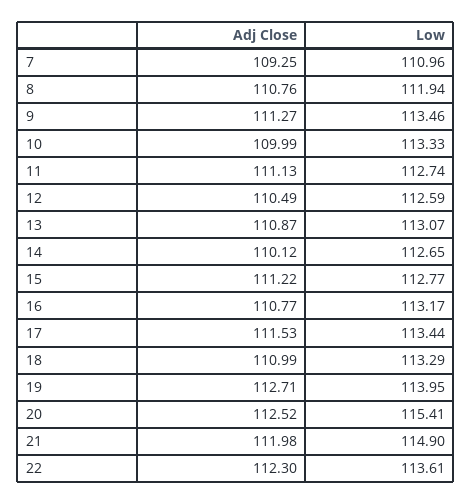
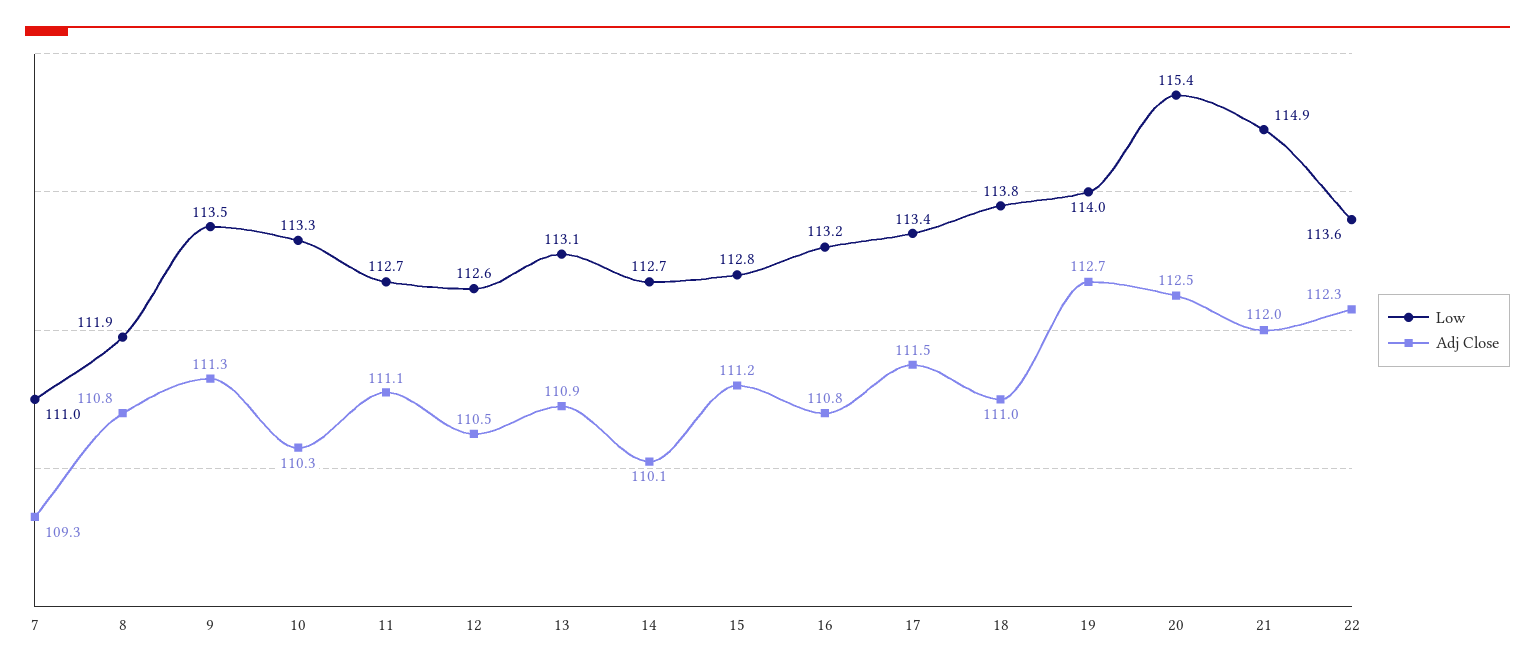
  {
    "Adj Close": {
      "7": 109.25,
      "8": 110.76,
      "9": 111.27,
-     "10": 109.99,
+     "10": 110.3,
      "11": 111.13,
      "12": 110.49,
      "13": 110.87,
      "14": 110.12,
      "15": 111.22,
      "16": 110.77,
      "17": 111.53,
      "18": 110.99,
      "19": 112.71,
      "20": 112.52,
      "21": 111.98,
      "22": 112.3
    },
    "Low": {
      "7": 110.96,
      "8": 111.94,
      "9": 113.46,
      "10": 113.33,
      "11": 112.74,
      "12": 112.59,
      "13": 113.07,
      "14": 112.65,
      "15": 112.77,
      "16": 113.17,
      "17": 113.44,
-     "18": 113.29,
+     "18": 113.8,
      "19": 113.95,
      "20": 115.41,
      "21": 114.9,
      "22": 113.61
    }
  }

